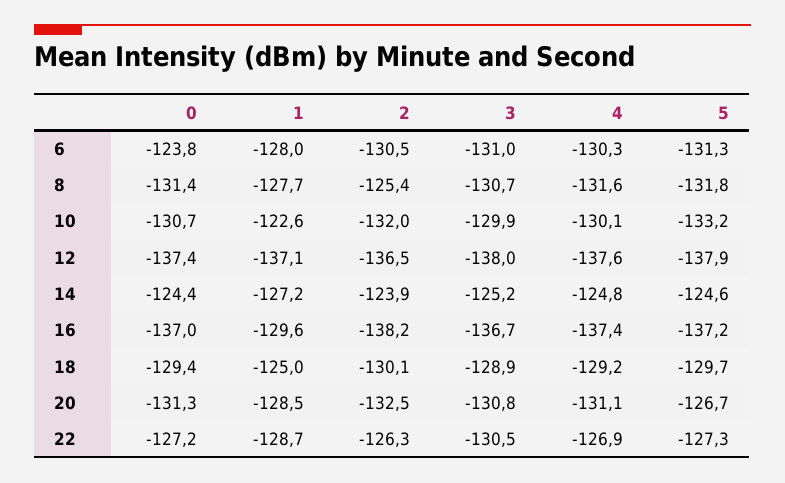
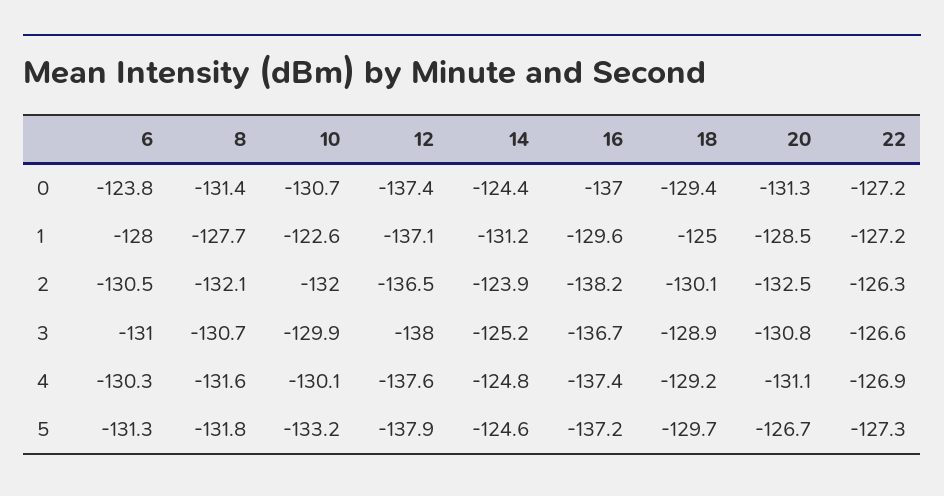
  {
    "0": {
      "6": -123.8,
      "8": -131.4,
      "10": -130.7,
      "12": -137.4,
      "14": -124.4,
      "16": -137,
      "18": -129.4,
      "20": -131.3,
      "22": -127.2
    },
    "1": {
      "6": -128,
      "8": -127.7,
      "10": -122.6,
      "12": -137.1,
-     "14": -127.2,
+     "14": -131.2,
      "16": -129.6,
      "18": -125,
      "20": -128.5,
-     "22": -128.7
+     "22": -127.2
    },
    "2": {
      "6": -130.5,
-     "8": -125.4,
+     "8": -132.1,
      "10": -132,
      "12": -136.5,
      "14": -123.9,
      "16": -138.2,
      "18": -130.1,
      "20": -132.5,
      "22": -126.3
    },
    "3": {
      "6": -131,
      "8": -130.7,
      "10": -129.9,
      "12": -138,
      "14": -125.2,
      "16": -136.7,
      "18": -128.9,
      "20": -130.8,
-     "22": -130.5
+     "22": -126.6
    },
    "4": {
      "6": -130.3,
      "8": -131.6,
      "10": -130.1,
      "12": -137.6,
      "14": -124.8,
      "16": -137.4,
      "18": -129.2,
      "20": -131.1,
      "22": -126.9
    },
    "5": {
      "6": -131.3,
      "8": -131.8,
      "10": -133.2,
      "12": -137.9,
      "14": -124.6,
      "16": -137.2,
      "18": -129.7,
      "20": -126.7,
      "22": -127.3
    }
  }

